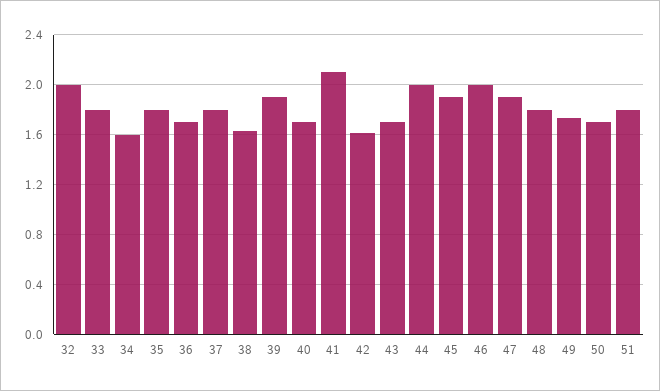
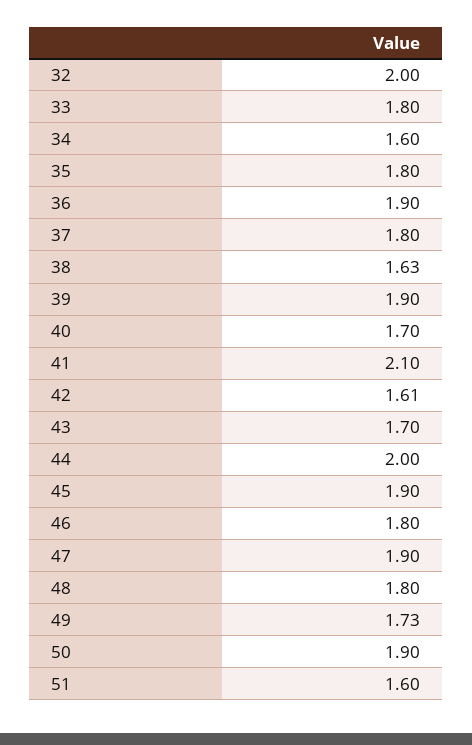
  {
    "32": 2,
    "33": 1.8,
    "34": 1.6,
    "35": 1.8,
-   "36": 1.7,
+   "36": 1.9,
    "37": 1.8,
    "38": 1.63,
    "39": 1.9,
    "40": 1.7,
    "41": 2.1,
    "42": 1.61,
    "43": 1.7,
    "44": 2,
    "45": 1.9,
-   "46": 2,
+   "46": 1.8,
    "47": 1.9,
    "48": 1.8,
    "49": 1.73,
-   "50": 1.7,
+   "50": 1.9,
-   "51": 1.8
+   "51": 1.6
  }

